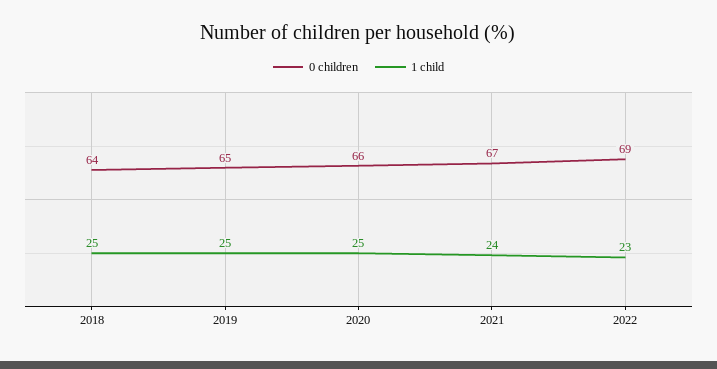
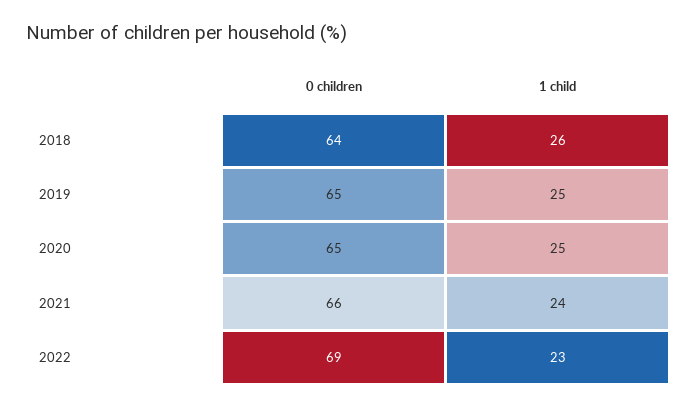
  {
    "0 children": {
      "2018": 64,
      "2019": 65,
-     "2020": 66,
+     "2020": 65,
-     "2021": 67,
+     "2021": 66,
      "2022": 69
    },
    "1 child": {
-     "2018": 25,
+     "2018": 26,
      "2019": 25,
      "2020": 25,
      "2021": 24,
      "2022": 23
    }
  }

